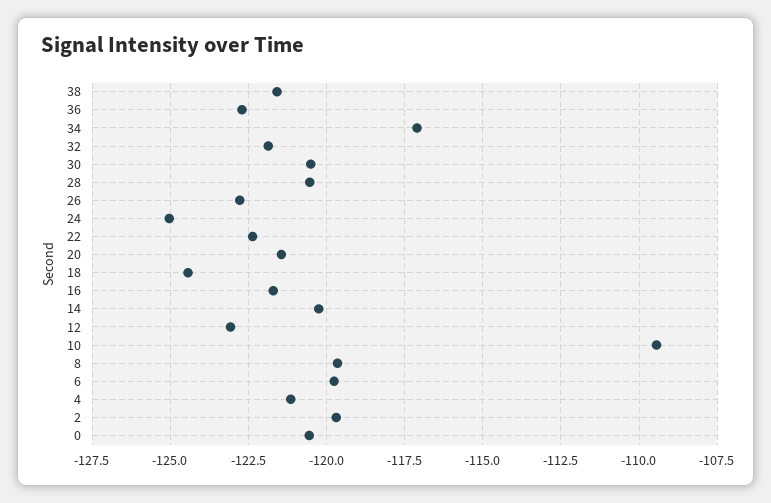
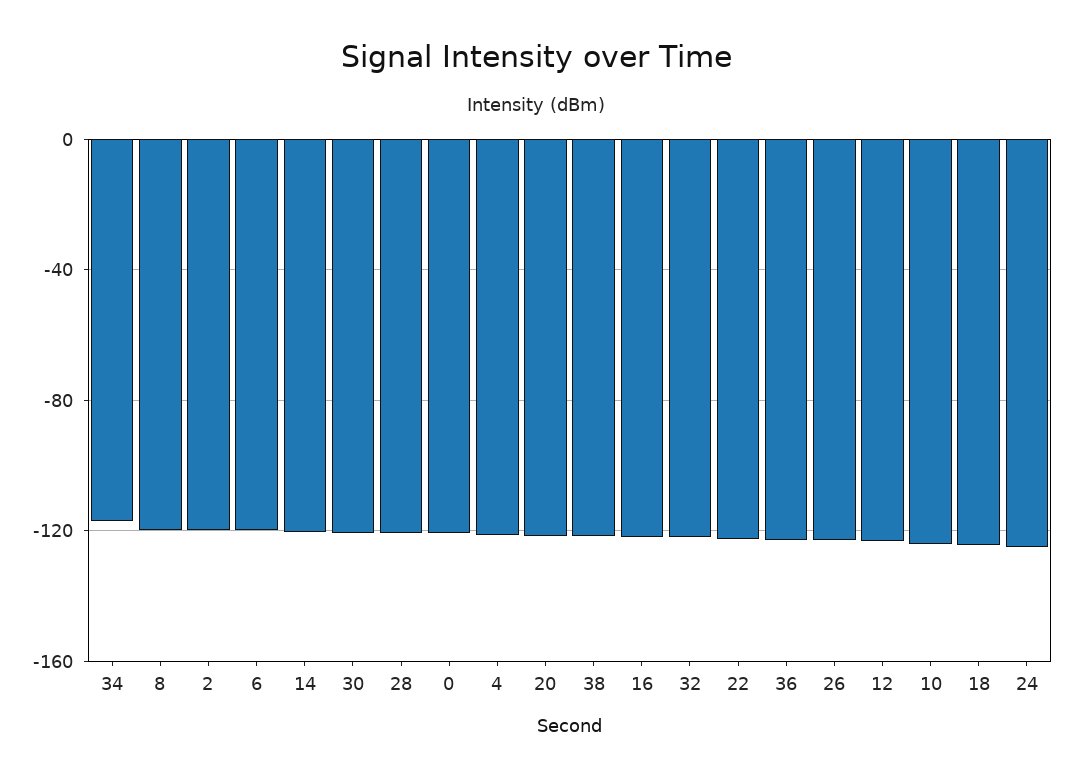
  {
    "38": -121.5,
    "36": -122.75,
    "34": -117,
    "32": -121.75,
    "30": -120.5,
    "28": -120.5,
    "26": -122.75,
    "24": -125,
    "22": -122.25,
    "20": -121.5,
    "18": -124.5,
    "16": -121.75,
    "14": -120.25,
    "12": -123,
-   "10": -109.5,
+   "10": -125,
    "8": -119.75,
    "6": -119.75,
    "4": -121.25,
    "2": -119.75,
    "0": -120.5
  }

